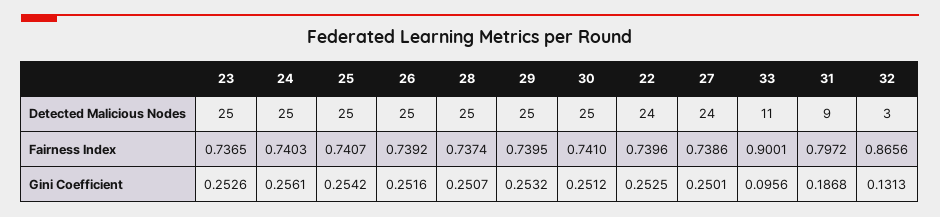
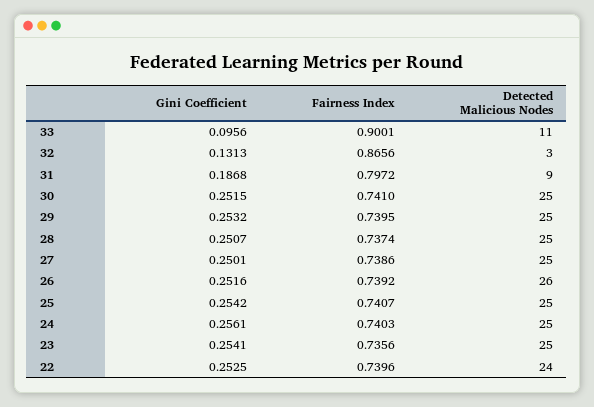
  {
    "23": {
      "Detected Malicious Nodes": 25,
-     "Fairness Index": 0.7365,
+     "Fairness Index": 0.7356,
-     "Gini Coefficient": 0.2526
+     "Gini Coefficient": 0.2541
    },
    "24": {
      "Detected Malicious Nodes": 25,
      "Fairness Index": 0.7403,
      "Gini Coefficient": 0.2561
    },
    "25": {
      "Detected Malicious Nodes": 25,
      "Fairness Index": 0.7407,
      "Gini Coefficient": 0.2542
    },
    "26": {
-     "Detected Malicious Nodes": 25,
+     "Detected Malicious Nodes": 26,
      "Fairness Index": 0.7392,
      "Gini Coefficient": 0.2516
    },
    "28": {
      "Detected Malicious Nodes": 25,
      "Fairness Index": 0.7374,
      "Gini Coefficient": 0.2507
    },
    "29": {
      "Detected Malicious Nodes": 25,
      "Fairness Index": 0.7395,
      "Gini Coefficient": 0.2532
    },
    "30": {
      "Detected Malicious Nodes": 25,
      "Fairness Index": 0.741,
-     "Gini Coefficient": 0.2512
+     "Gini Coefficient": 0.2515
    },
    "22": {
      "Detected Malicious Nodes": 24,
      "Fairness Index": 0.7396,
      "Gini Coefficient": 0.2525
    },
    "27": {
-     "Detected Malicious Nodes": 24,
+     "Detected Malicious Nodes": 25,
      "Fairness Index": 0.7386,
      "Gini Coefficient": 0.2501
    },
    "33": {
      "Detected Malicious Nodes": 11,
      "Fairness Index": 0.9001,
      "Gini Coefficient": 0.0956
    },
    "31": {
      "Detected Malicious Nodes": 9,
      "Fairness Index": 0.7972,
      "Gini Coefficient": 0.1868
    },
    "32": {
      "Detected Malicious Nodes": 3,
      "Fairness Index": 0.8656,
      "Gini Coefficient": 0.1313
    }
  }

